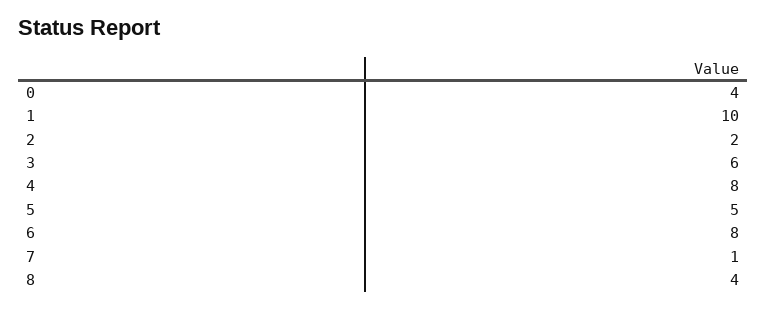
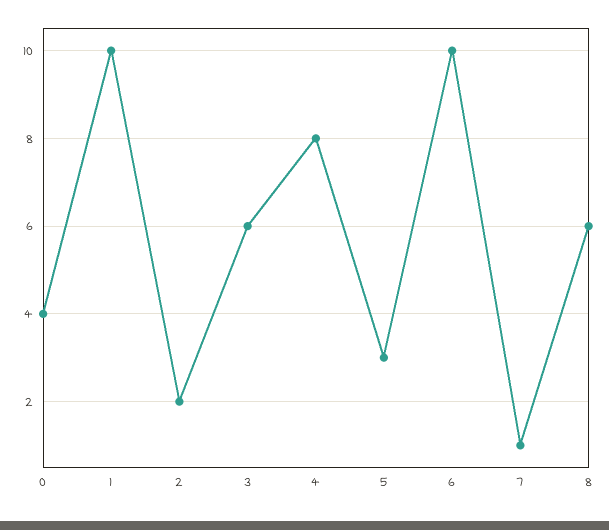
  {
    "0": 4,
    "1": 10,
    "2": 2,
    "3": 6,
    "4": 8,
-   "5": 5,
+   "5": 3,
-   "6": 8,
+   "6": 10,
    "7": 1,
-   "8": 4
+   "8": 6
  }

